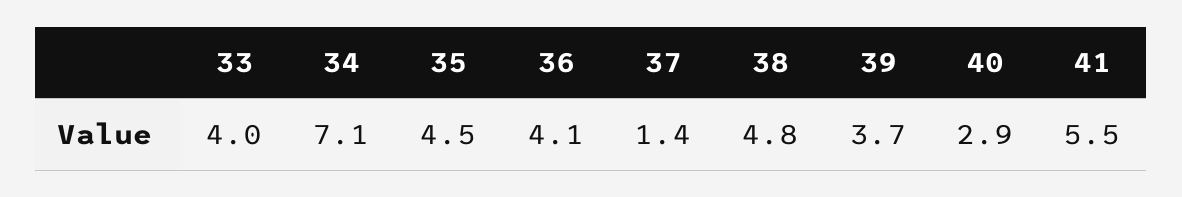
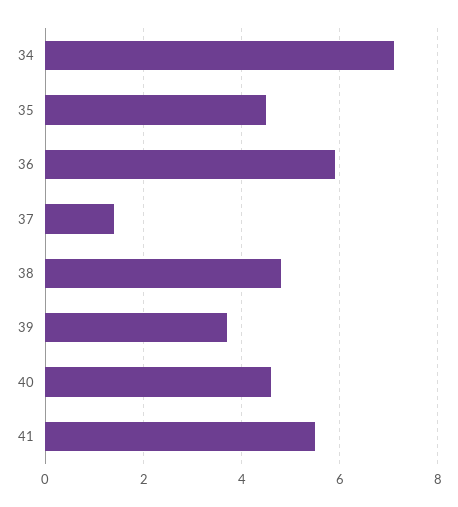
  {
-   "33": 4,
    "34": 7.1,
    "35": 4.5,
-   "36": 4.1,
+   "36": 6,
    "37": 1.4,
    "38": 4.8,
    "39": 3.7,
-   "40": 2.9,
+   "40": 4.5,
    "41": 5.5
  }

